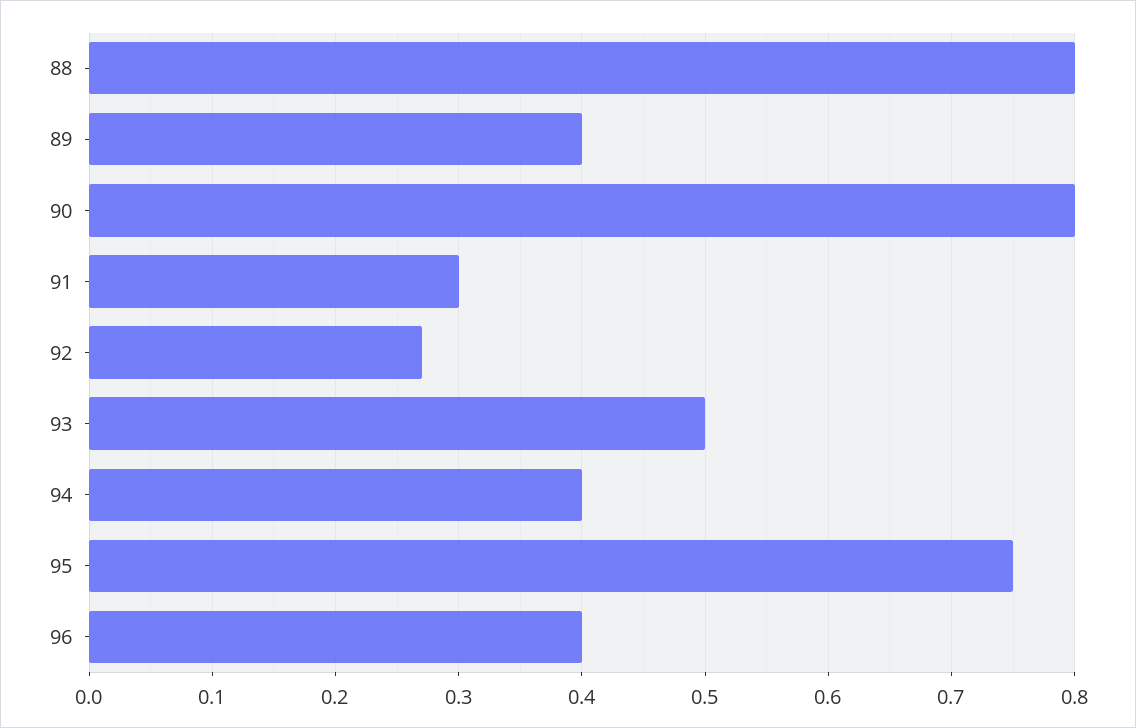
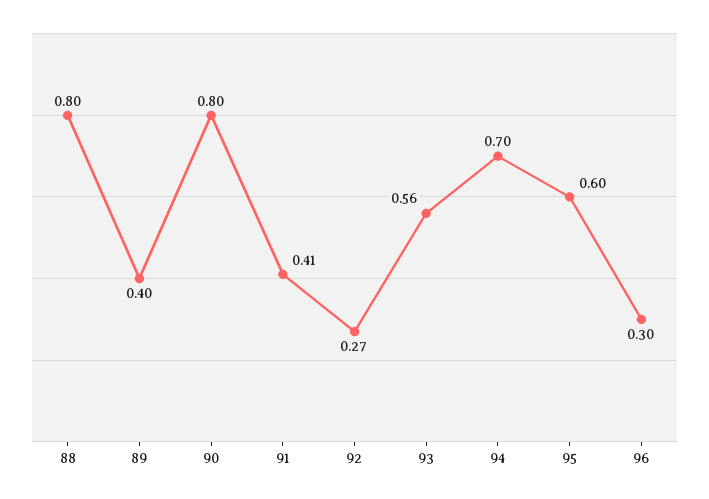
  {
    "88": 0.8,
    "89": 0.4,
    "90": 0.8,
-   "91": 0.3,
+   "91": 0.41,
    "92": 0.27,
-   "93": 0.5,
+   "93": 0.56,
-   "94": 0.4,
+   "94": 0.7,
-   "95": 0.75,
+   "95": 0.6,
-   "96": 0.4
+   "96": 0.3
  }

